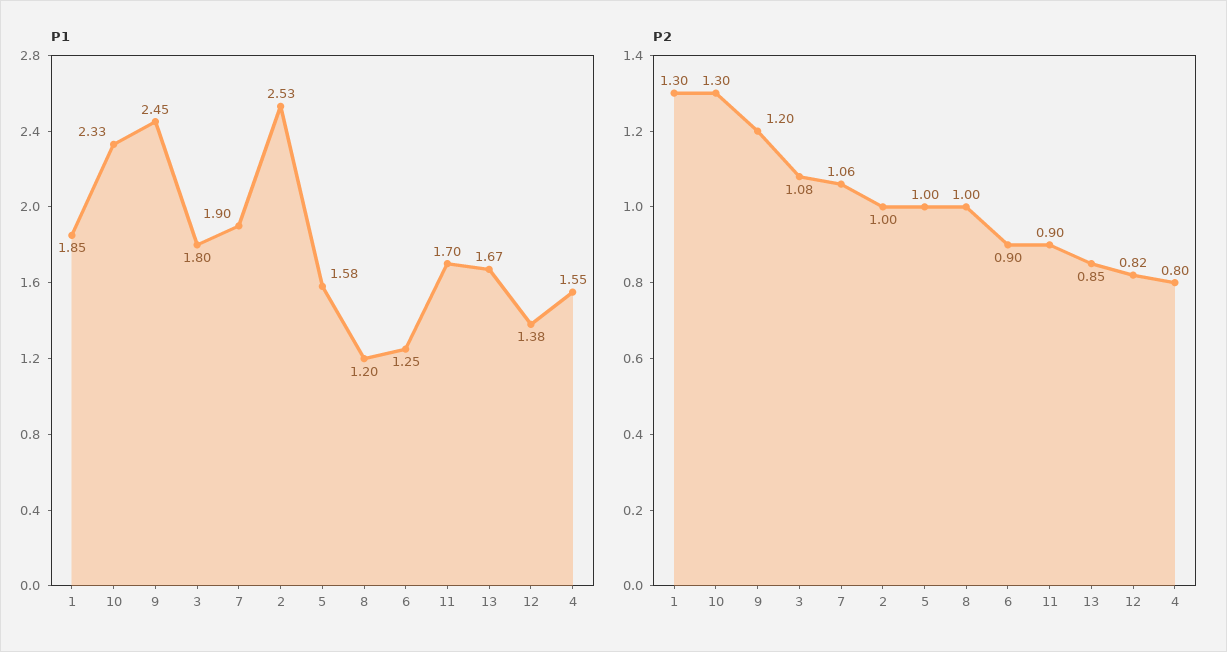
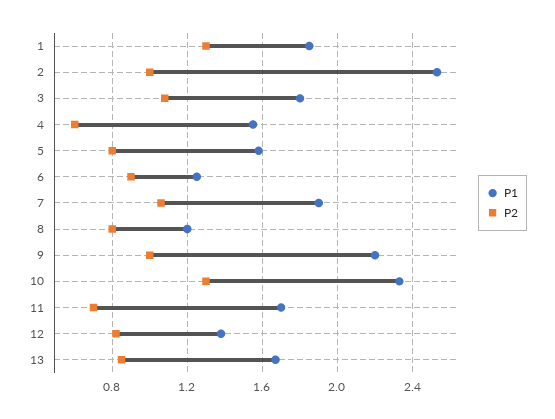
  {
    "P1": {
      "1": 1.85,
      "10": 2.33,
-     "9": 2.45,
+     "9": 2.2,
      "3": 1.8,
      "7": 1.9,
      "2": 2.53,
      "5": 1.58,
      "8": 1.2,
      "6": 1.25,
      "11": 1.7,
      "13": 1.67,
      "12": 1.38,
      "4": 1.55
    },
    "P2": {
      "1": 1.3,
      "10": 1.3,
-     "9": 1.2,
+     "9": 1,
      "3": 1.08,
      "7": 1.06,
      "2": 1,
-     "5": 1,
+     "5": 0.8,
-     "8": 1,
+     "8": 0.8,
      "6": 0.9,
-     "11": 0.9,
+     "11": 0.7,
      "13": 0.85,
      "12": 0.82,
-     "4": 0.8
+     "4": 0.6
    }
  }

